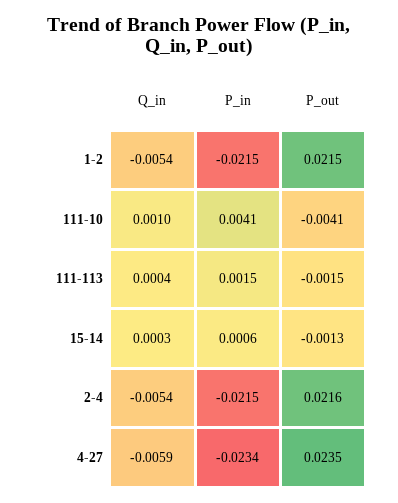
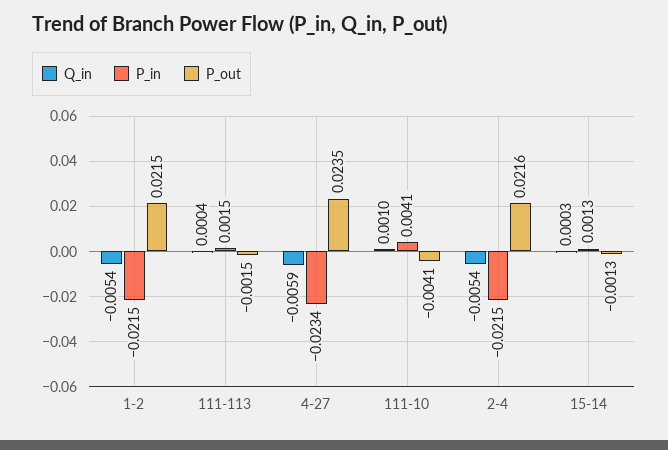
  {
    "Q_in": {
      "1-2": -0.0054,
      "111-10": 0.001,
      "111-113": 0.0004,
      "15-14": 0.0003,
      "2-4": -0.0054,
      "4-27": -0.0059
    },
    "P_in": {
      "1-2": -0.0215,
      "111-10": 0.0041,
      "111-113": 0.0015,
-     "15-14": 0.0006,
+     "15-14": 0.0013,
      "2-4": -0.0215,
      "4-27": -0.0234
    },
    "P_out": {
      "1-2": 0.0215,
      "111-10": -0.0041,
      "111-113": -0.0015,
      "15-14": -0.0013,
      "2-4": 0.0216,
      "4-27": 0.0235
    }
  }

